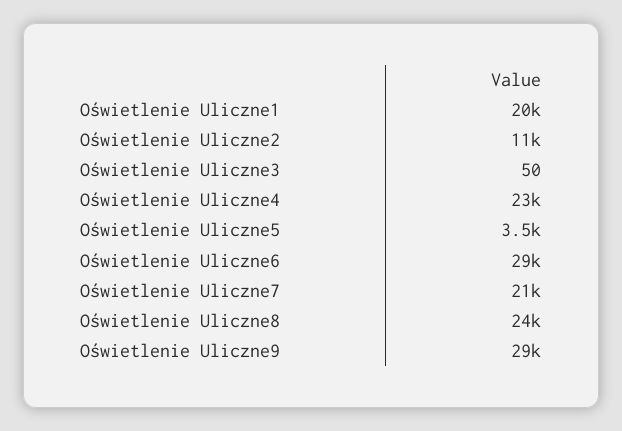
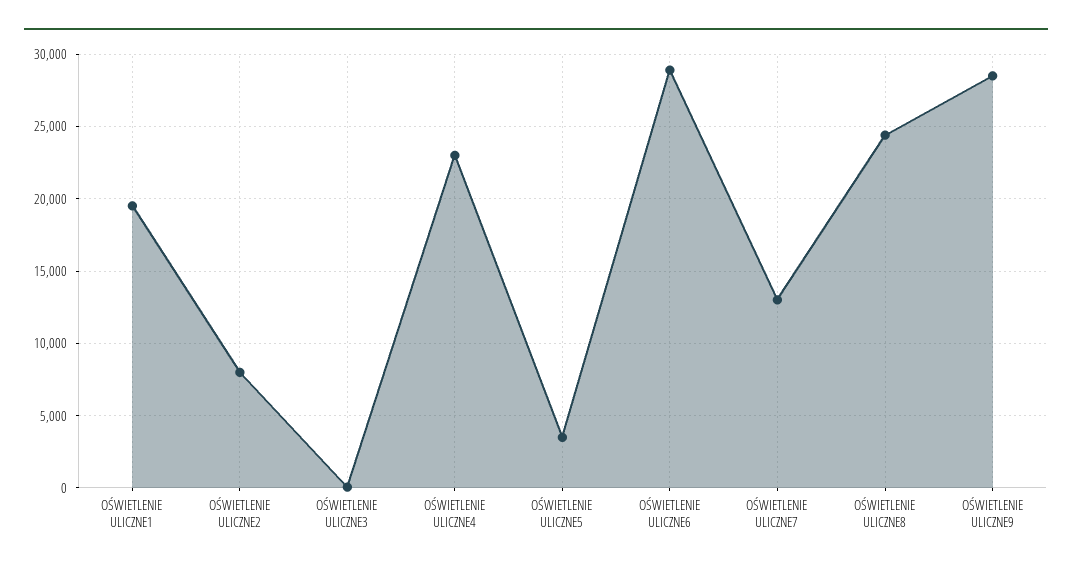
  {
    "Oświetlenie Uliczne1": 20000,
-   "Oświetlenie Uliczne2": 11000,
+   "Oświetlenie Uliczne2": 8000,
    "Oświetlenie Uliczne3": 50,
    "Oświetlenie Uliczne4": 23000,
    "Oświetlenie Uliczne5": 3500,
    "Oświetlenie Uliczne6": 29000,
-   "Oświetlenie Uliczne7": 21000,
+   "Oświetlenie Uliczne7": 13000,
    "Oświetlenie Uliczne8": 24000,
    "Oświetlenie Uliczne9": 29000
  }

